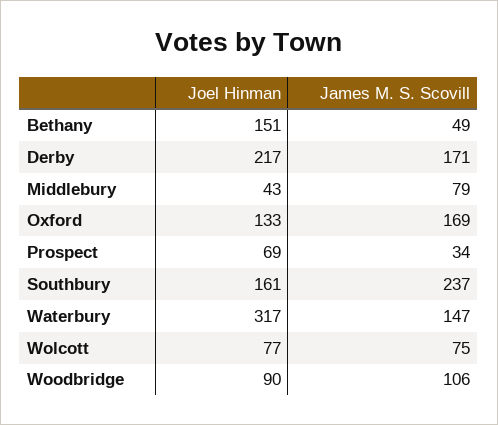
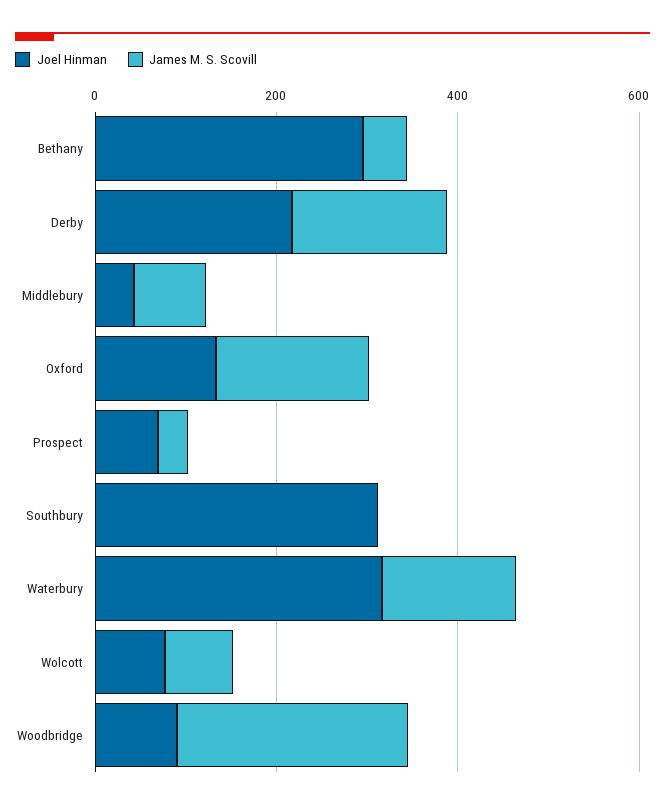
  {
    "Joel Hinman": {
-     "Bethany": 151,
+     "Bethany": 300,
      "Derby": 217,
      "Middlebury": 43,
      "Oxford": 133,
      "Prospect": 69,
-     "Southbury": 161,
+     "Southbury": 300,
      "Waterbury": 317,
      "Wolcott": 77,
      "Woodbridge": 90
    },
    "James M. S. Scovill": {
      "Bethany": 49,
      "Derby": 171,
      "Middlebury": 79,
      "Oxford": 169,
      "Prospect": 34,
-     "Southbury": 237,
+     "Southbury": 0,
      "Waterbury": 147,
      "Wolcott": 75,
-     "Woodbridge": 106
+     "Woodbridge": 250
    }
  }

